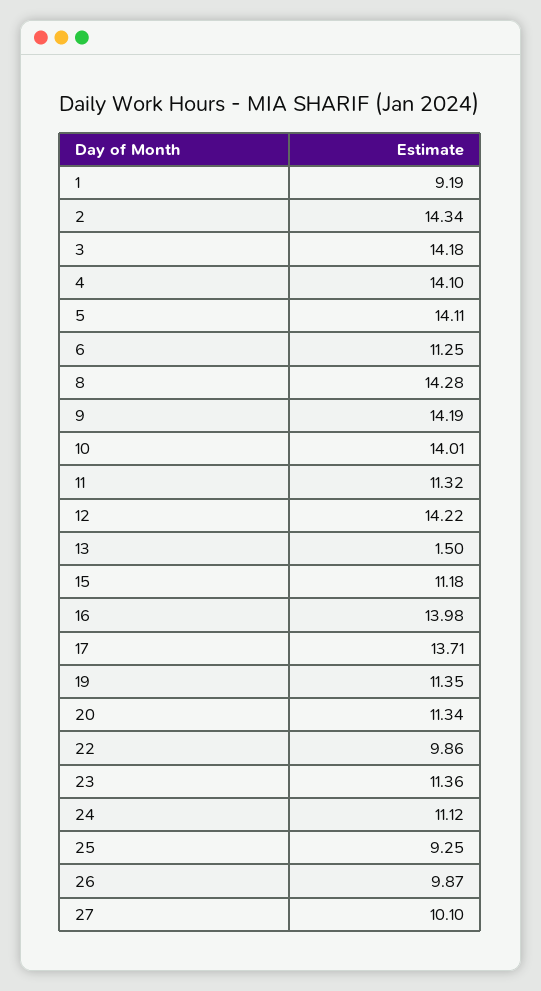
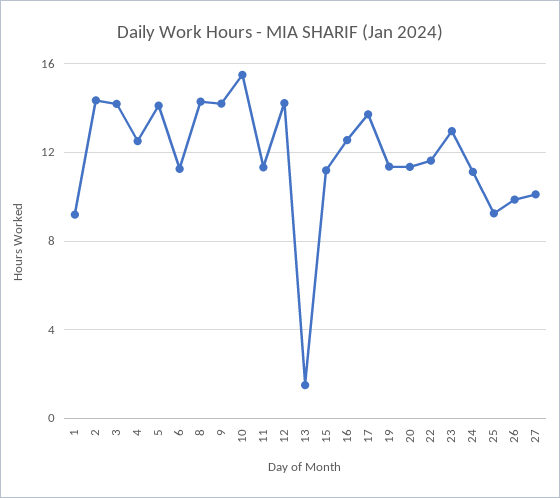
  {
    "1": 9.19,
    "2": 14.34,
    "3": 14.18,
-   "4": 14.1,
+   "4": 12.5,
    "5": 14.11,
    "6": 11.25,
    "8": 14.28,
    "9": 14.19,
-   "10": 14.01,
+   "10": 15.5,
    "11": 11.32,
    "12": 14.22,
    "13": 1.5,
    "15": 11.18,
-   "16": 13.98,
+   "16": 12.5,
    "17": 13.71,
    "19": 11.35,
    "20": 11.34,
-   "22": 9.86,
+   "22": 11.5,
-   "23": 11.36,
+   "23": 13,
    "24": 11.12,
    "25": 9.25,
    "26": 9.87,
    "27": 10.1
  }

